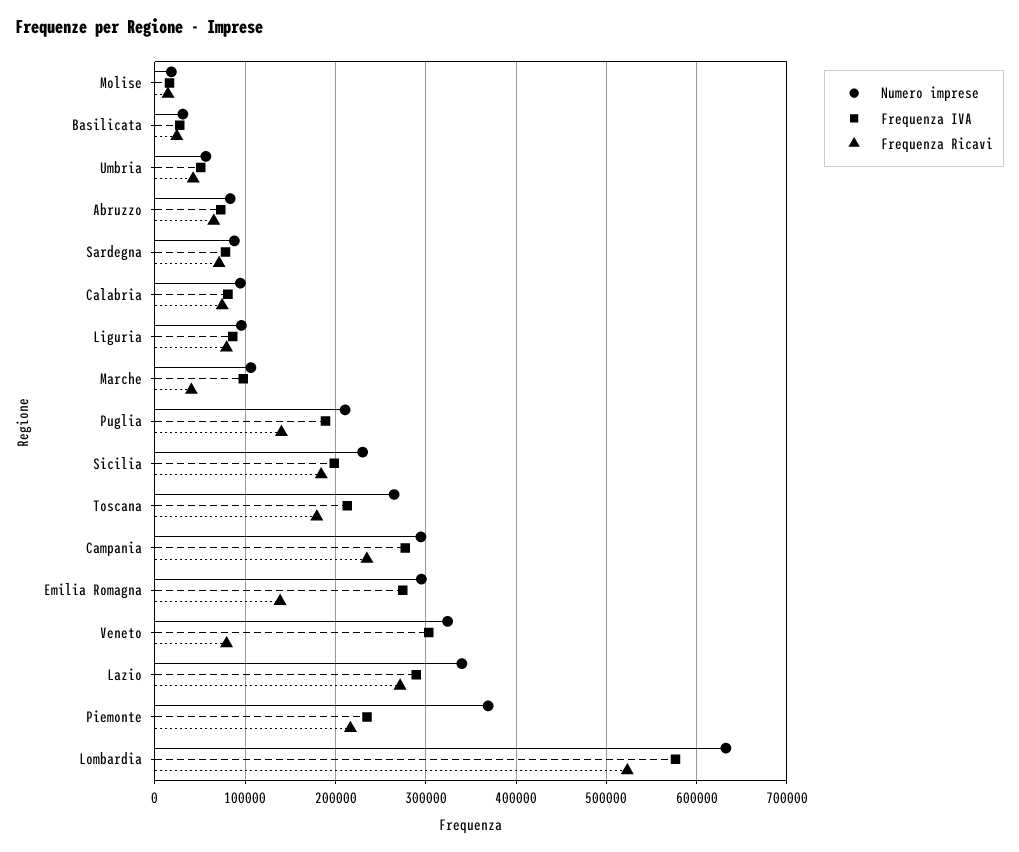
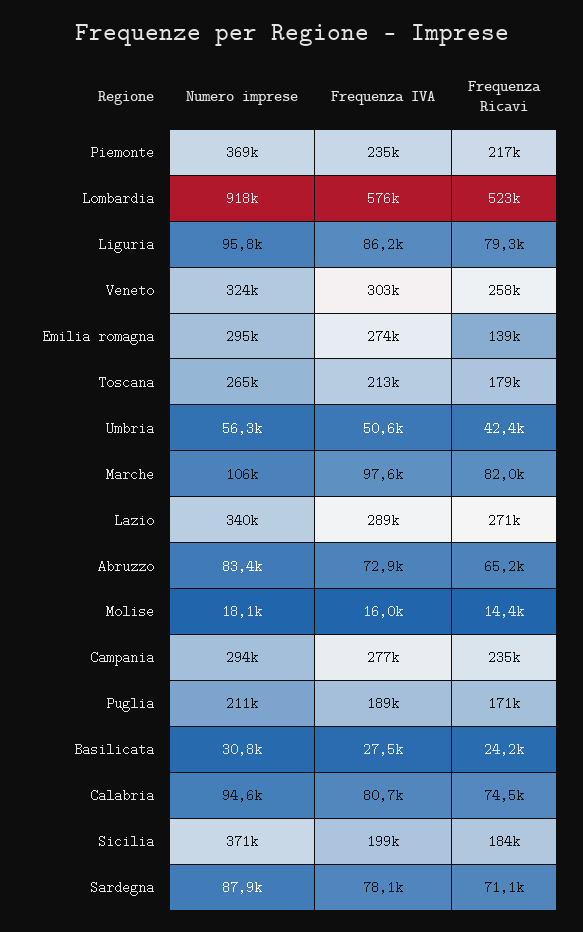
  {
    "Numero imprese": {
      "Molise": 18100,
      "Basilicata": 30800,
      "Umbria": 56300,
      "Abruzzo": 83400,
      "Sardegna": 87900,
      "Calabria": 94600,
      "Liguria": 95800,
      "Marche": 106000,
      "Puglia": 211000,
-     "Sicilia": 230000,
+     "Sicilia": 371000,
      "Toscana": 265000,
      "Campania": 294000,
      "Emilia Romagna": 295000,
      "Veneto": 324000,
      "Lazio": 340000,
      "Piemonte": 369000,
-     "Lombardia": 630000
+     "Lombardia": 918000
    },
    "Frequenza IVA": {
      "Molise": 16000,
      "Basilicata": 27500,
      "Umbria": 50600,
      "Abruzzo": 72900,
      "Sardegna": 78100,
      "Calabria": 80700,
      "Liguria": 86200,
      "Marche": 97600,
      "Puglia": 189000,
      "Sicilia": 199000,
      "Toscana": 213000,
      "Campania": 277000,
      "Emilia Romagna": 274000,
      "Veneto": 303000,
      "Lazio": 289000,
      "Piemonte": 235000,
      "Lombardia": 576000
    },
    "Frequenza Ricavi": {
      "Molise": 14400,
      "Basilicata": 24200,
      "Umbria": 42400,
      "Abruzzo": 65200,
      "Sardegna": 71100,
      "Calabria": 74500,
      "Liguria": 79300,
-     "Marche": 40000,
+     "Marche": 82000,
-     "Puglia": 140000,
+     "Puglia": 171000,
      "Sicilia": 184000,
      "Toscana": 179000,
      "Campania": 235000,
      "Emilia Romagna": 139000,
-     "Veneto": 80000,
+     "Veneto": 258000,
      "Lazio": 271000,
      "Piemonte": 217000,
      "Lombardia": 523000
    }
  }

